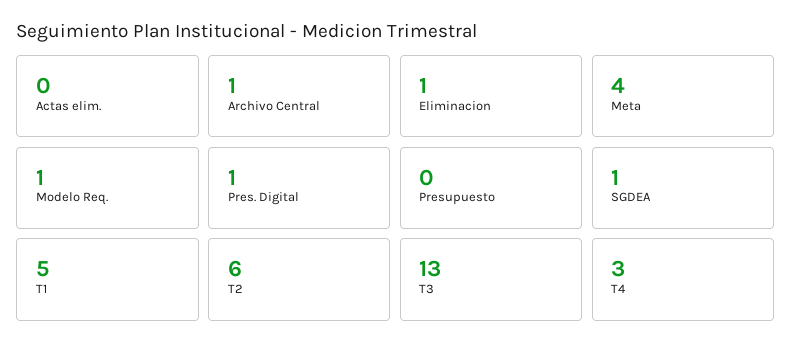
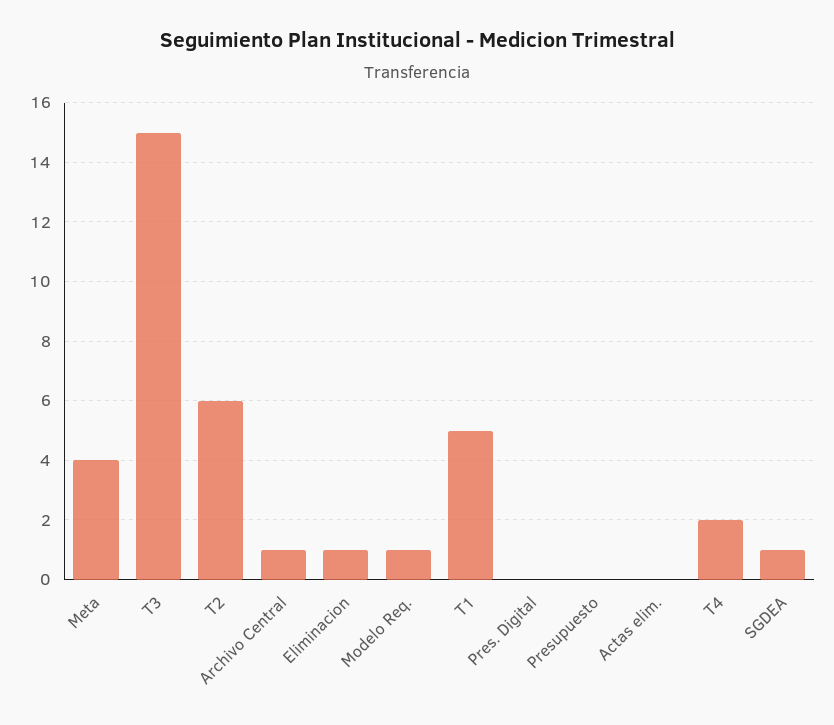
  {
    "Actas elim.": 0,
    "Archivo Central": 1,
    "Eliminacion": 1,
    "Meta": 4,
    "Modelo Req.": 1,
-   "Pres. Digital": 1,
+   "Pres. Digital": 0,
    "Presupuesto": 0,
    "SGDEA": 1,
    "T1": 5,
    "T2": 6,
-   "T3": 13,
+   "T3": 15,
-   "T4": 3
+   "T4": 2
  }

